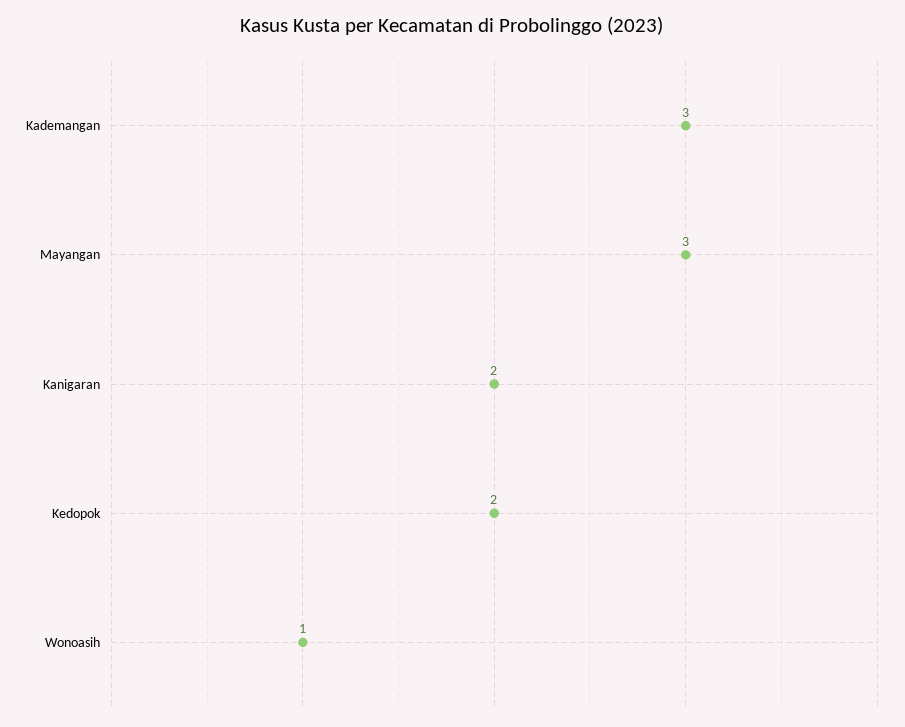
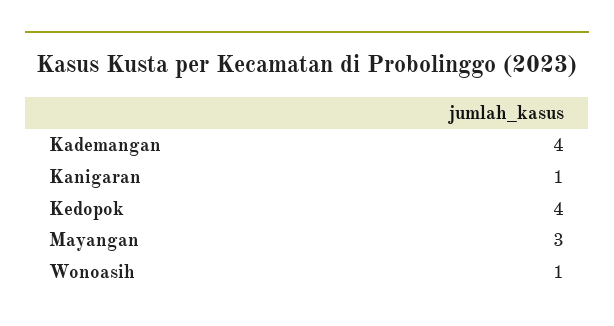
  {
-   "Kademangan": 3,
+   "Kademangan": 4,
    "Mayangan": 3,
-   "Kanigaran": 2,
+   "Kanigaran": 1,
-   "Kedopok": 2,
+   "Kedopok": 4,
    "Wonoasih": 1
  }

